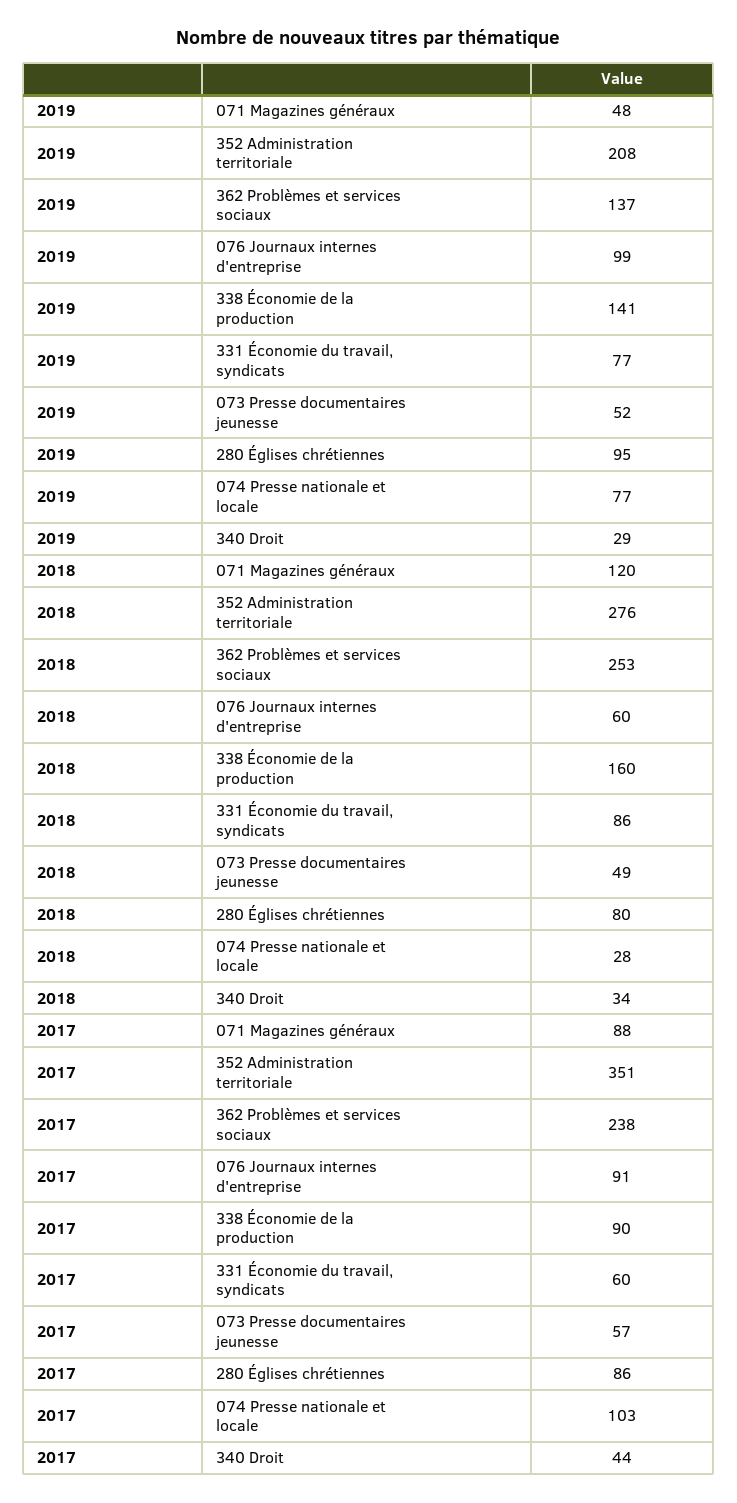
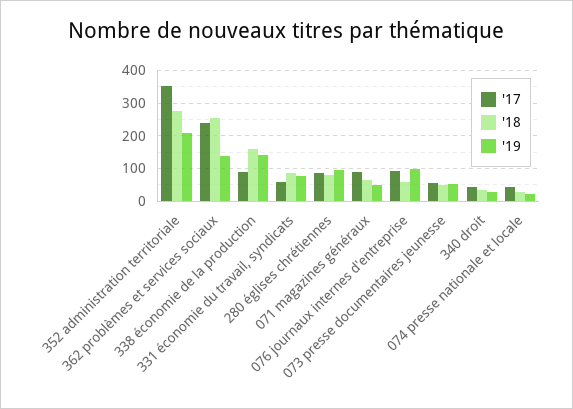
  {
    "2019": {
      "071 Magazines généraux": 48,
      "352 Administration territoriale": 208,
      "362 Problèmes et services sociaux": 137,
      "076 Journaux internes d'entreprise": 99,
      "338 Économie de la production": 141,
      "331 Économie du travail, syndicats": 77,
      "073 Presse documentaires jeunesse": 52,
      "280 Églises chrétiennes": 95,
-     "074 Presse nationale et locale": 77,
+     "074 Presse nationale et locale": 20,
      "340 Droit": 29
    },
    "2018": {
-     "071 Magazines généraux": 120,
+     "071 Magazines généraux": 60,
      "352 Administration territoriale": 276,
      "362 Problèmes et services sociaux": 253,
      "076 Journaux internes d'entreprise": 60,
      "338 Économie de la production": 160,
      "331 Économie du travail, syndicats": 86,
      "073 Presse documentaires jeunesse": 49,
      "280 Églises chrétiennes": 80,
      "074 Presse nationale et locale": 28,
      "340 Droit": 34
    },
    "2017": {
      "071 Magazines généraux": 88,
      "352 Administration territoriale": 351,
      "362 Problèmes et services sociaux": 238,
      "076 Journaux internes d'entreprise": 91,
      "338 Économie de la production": 90,
      "331 Économie du travail, syndicats": 60,
      "073 Presse documentaires jeunesse": 57,
      "280 Églises chrétiennes": 86,
-     "074 Presse nationale et locale": 103,
+     "074 Presse nationale et locale": 40,
      "340 Droit": 44
    }
  }

